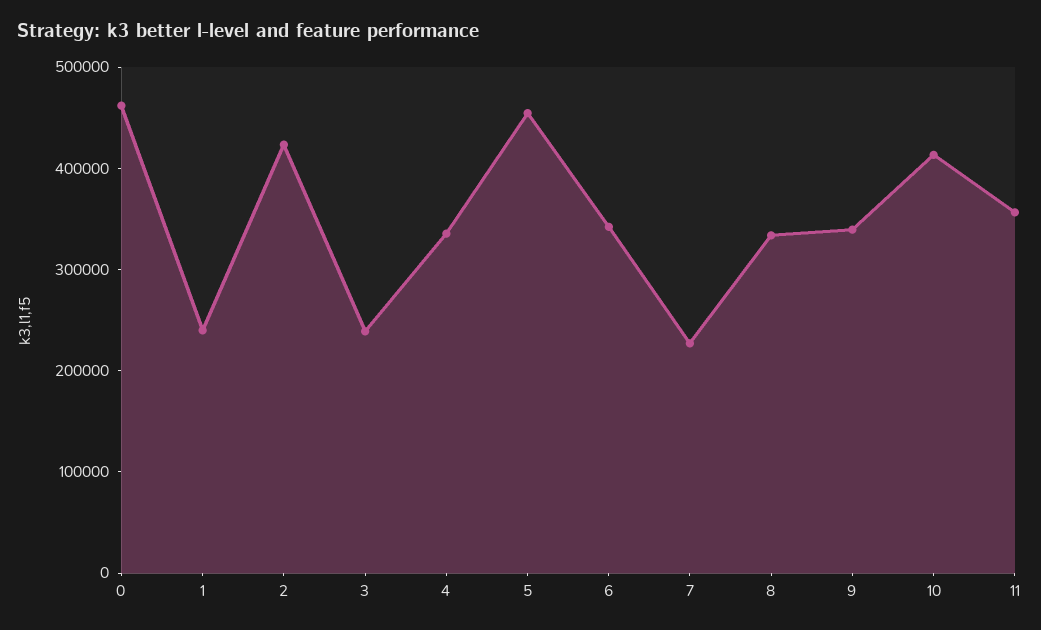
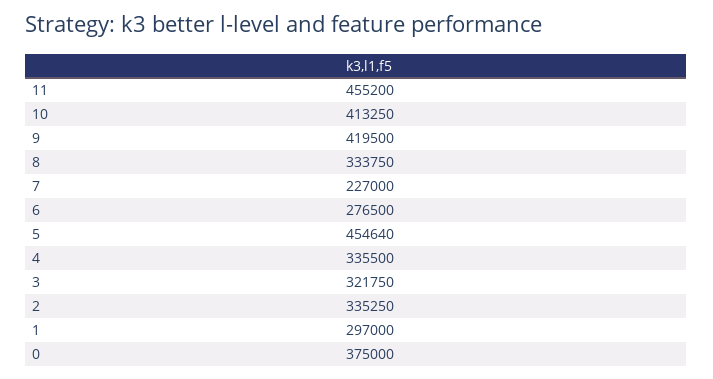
  {
-   "0": 460000,
+   "0": 375000,
-   "1": 240000,
+   "1": 297000,
-   "2": 420000,
+   "2": 335250,
-   "3": 240000,
+   "3": 321750,
    "4": 335500,
    "5": 454640,
-   "6": 340000,
+   "6": 276500,
    "7": 227000,
    "8": 333750,
-   "9": 340000,
+   "9": 419500,
    "10": 413250,
-   "11": 360000
+   "11": 455200
  }

